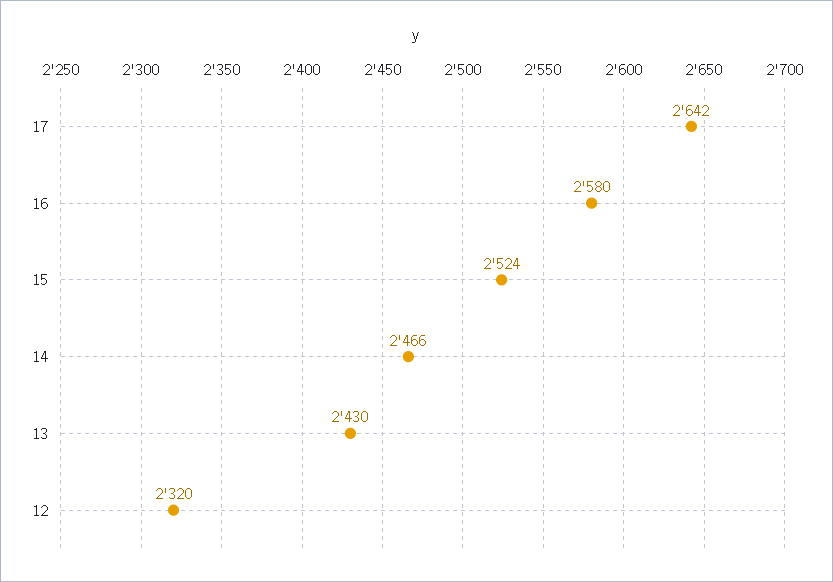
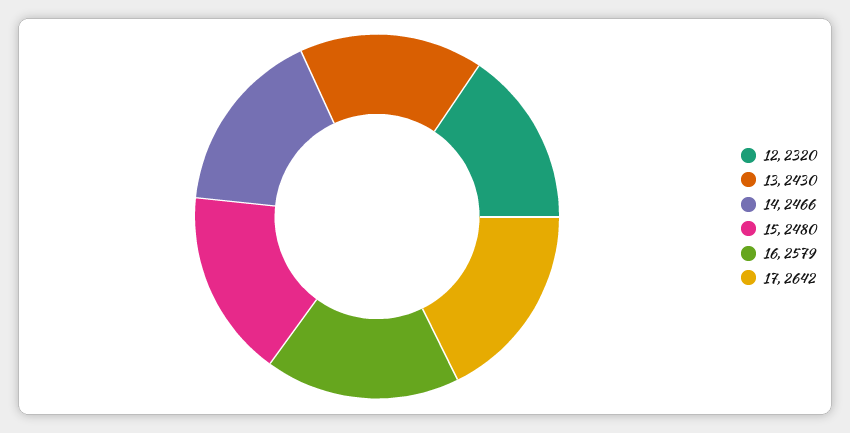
  {
    "17": 2642,
-   "16": 2580,
+   "16": 2579,
-   "15": 2524,
+   "15": 2480,
    "14": 2466,
    "13": 2430,
    "12": 2320
  }

